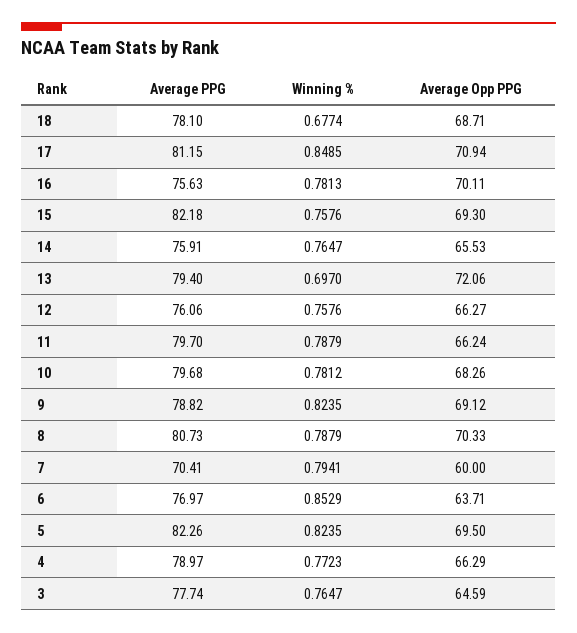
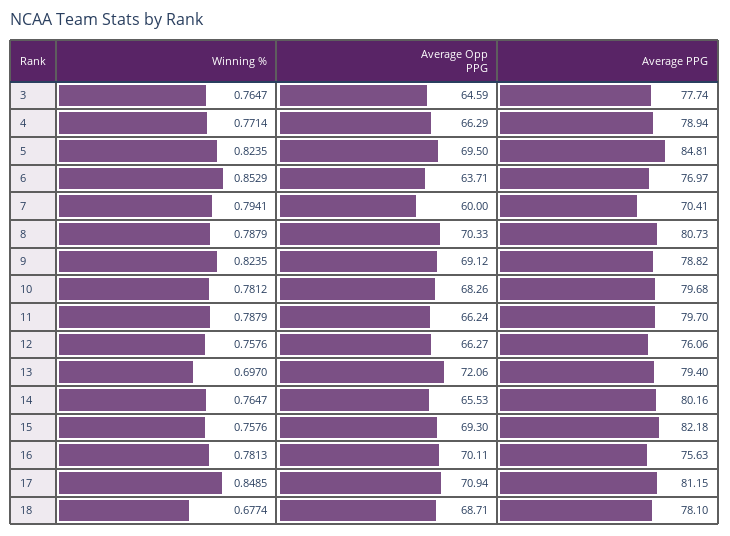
  {
    "Average PPG": {
      "18": 78.1,
      "17": 81.15,
      "16": 75.63,
      "15": 82.18,
-     "14": 75.91,
+     "14": 80.16,
      "13": 79.4,
      "12": 76.06,
      "11": 79.7,
      "10": 79.68,
      "9": 78.82,
      "8": 80.73,
      "7": 70.41,
      "6": 76.97,
-     "5": 82.26,
+     "5": 84.81,
-     "4": 78.97,
+     "4": 78.94,
      "3": 77.74
    },
    "Winning %": {
      "18": 0.6774,
      "17": 0.8485,
      "16": 0.7813,
      "15": 0.7576,
      "14": 0.7647,
      "13": 0.697,
      "12": 0.7576,
      "11": 0.7879,
      "10": 0.7812,
      "9": 0.8235,
      "8": 0.7879,
      "7": 0.7941,
      "6": 0.8529,
      "5": 0.8235,
-     "4": 0.7723,
+     "4": 0.7714,
      "3": 0.7647
    },
    "Average Opp PPG": {
      "18": 68.71,
      "17": 70.94,
      "16": 70.11,
      "15": 69.3,
      "14": 65.53,
      "13": 72.06,
      "12": 66.27,
      "11": 66.24,
      "10": 68.26,
      "9": 69.12,
      "8": 70.33,
      "7": 60,
      "6": 63.71,
      "5": 69.5,
      "4": 66.29,
      "3": 64.59
    }
  }

